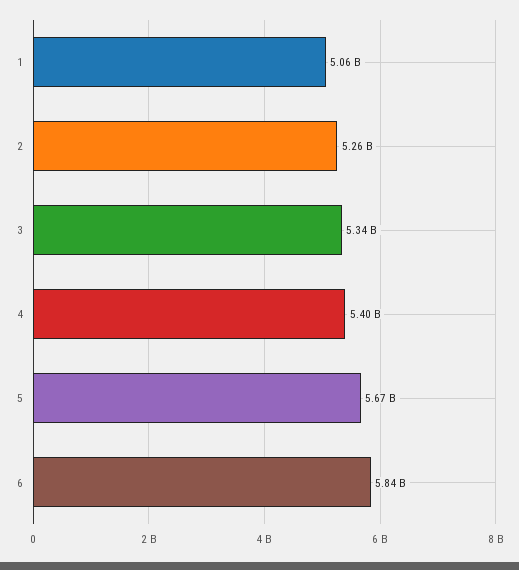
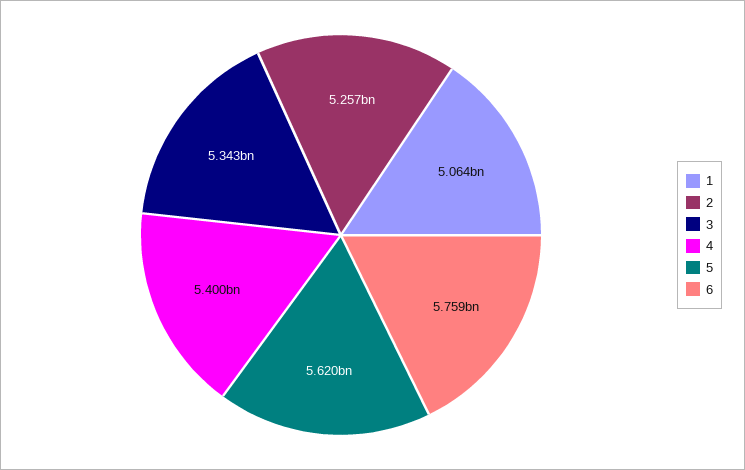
  {
    "1": 5064000000,
    "2": 5257000000,
    "3": 5343000000,
    "4": 5400000000,
-   "5": 5670000000,
+   "5": 5620000000,
-   "6": 5840000000
+   "6": 5759000000
  }

